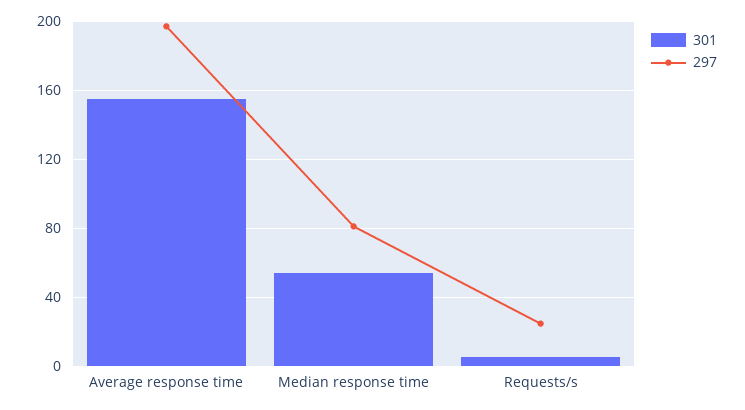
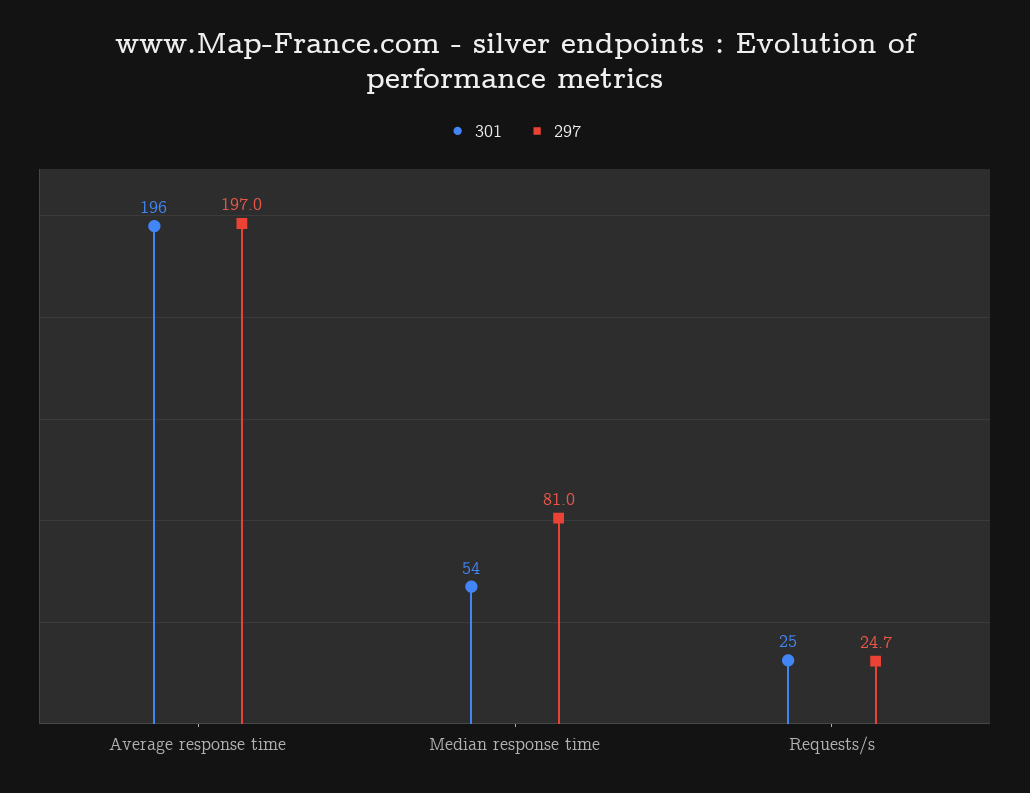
  {
    "301": {
-     "Average response time": 155,
+     "Average response time": 196,
      "Median response time": 54,
-     "Requests/s": 5
+     "Requests/s": 25
    },
    "297": {
      "Average response time": 197,
      "Median response time": 81,
      "Requests/s": 24.7
    }
  }

